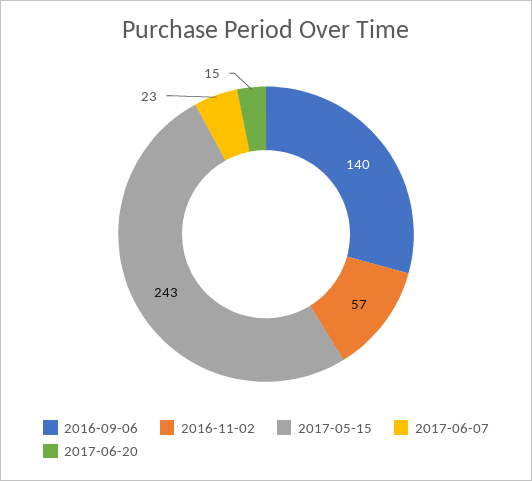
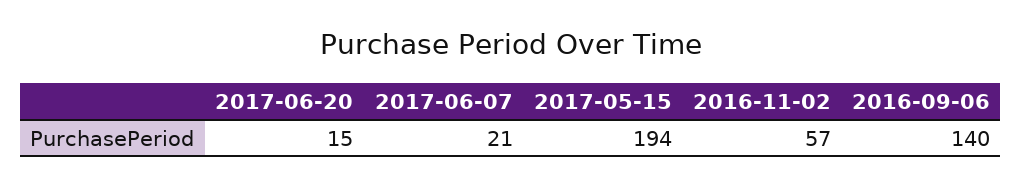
  {
    "2016-09-06": 140,
    "2016-11-02": 57,
-   "2017-05-15": 243,
+   "2017-05-15": 194,
-   "2017-06-07": 23,
+   "2017-06-07": 21,
    "2017-06-20": 15
  }

